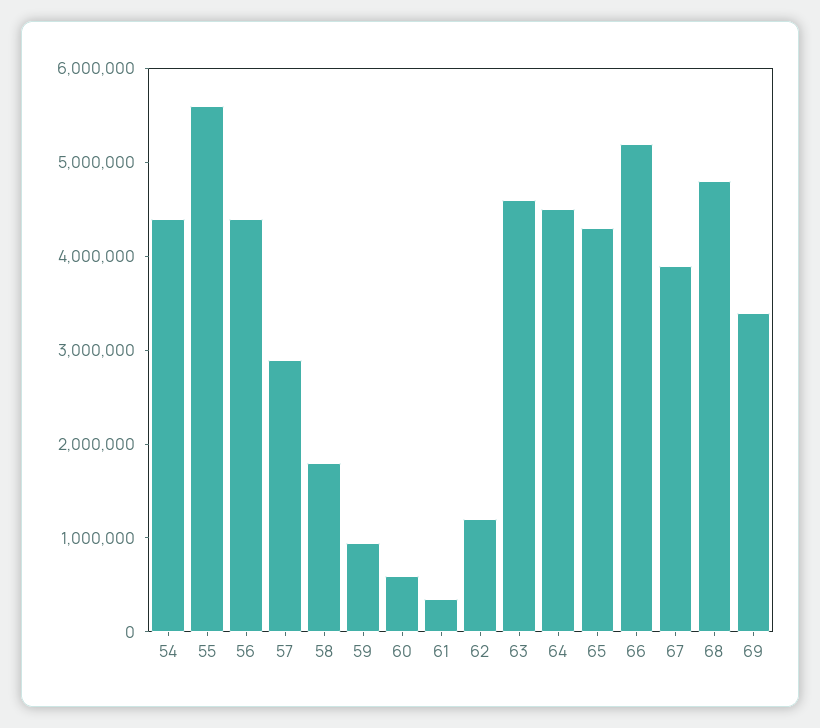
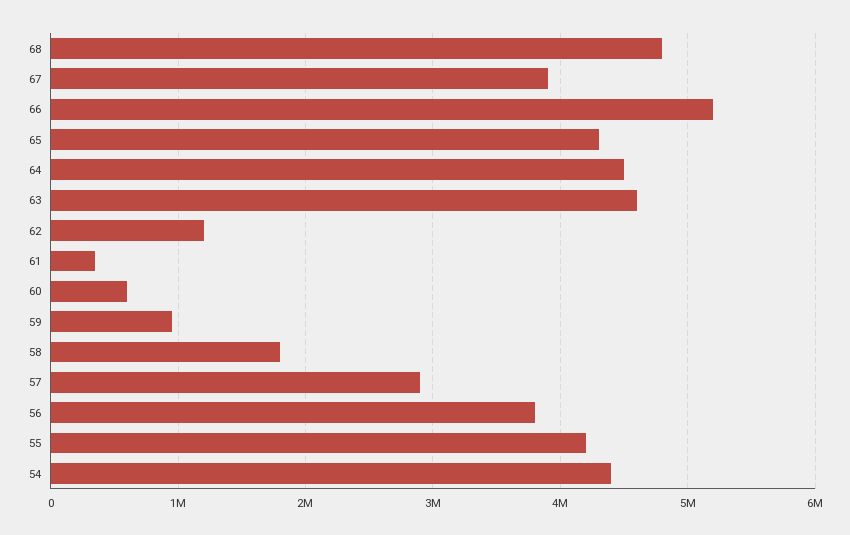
  {
    "54": 4400000,
-   "55": 5600000,
+   "55": 4200000,
-   "56": 4400000,
+   "56": 3800000,
    "57": 2900000,
    "58": 1800000,
    "59": 1000000,
    "60": 600000,
    "61": 400000,
    "62": 1200000,
    "63": 4600000,
    "64": 4500000,
    "65": 4300000,
    "66": 5200000,
    "67": 3900000,
-   "68": 4800000,
+   "68": 4800000
-   "69": 3400000
  }

